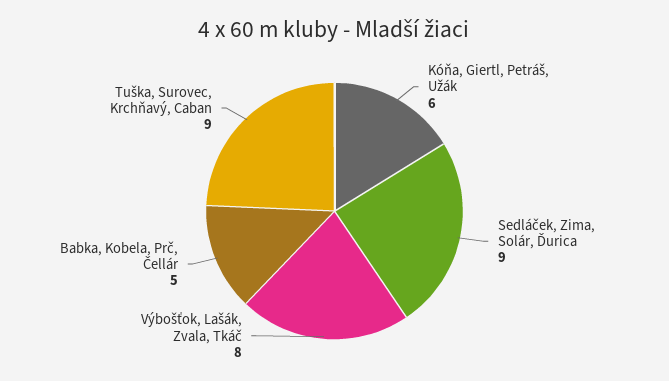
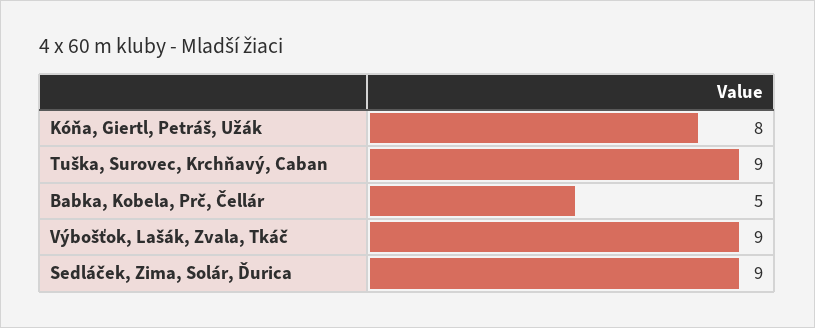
  {
-   "Kóňa, Giertl, Petráš, Užák": 6,
+   "Kóňa, Giertl, Petráš, Užák": 8,
    "Sedláček, Zima, Solár, Ďurica": 9,
-   "Výbošťok, Lašák, Zvala, Tkáč": 8,
+   "Výbošťok, Lašák, Zvala, Tkáč": 9,
    "Babka, Kobela, Prč, Čellár": 5,
    "Tuška, Surovec, Krchňavý, Caban": 9
  }

